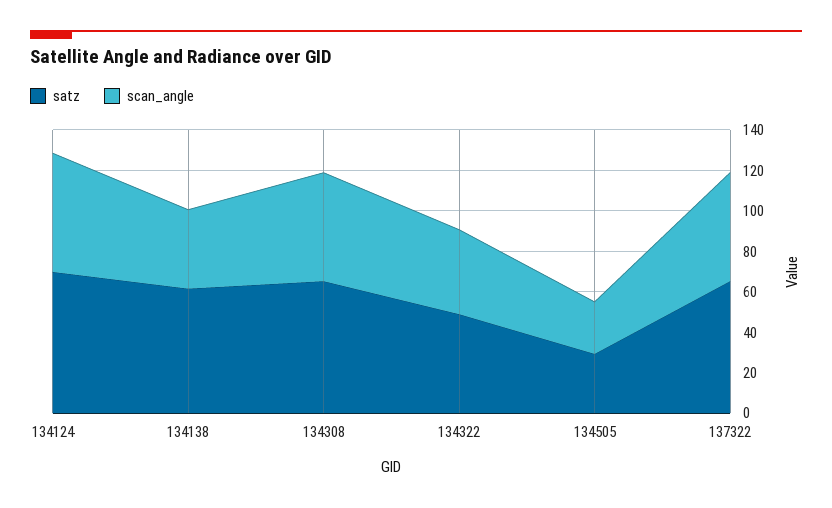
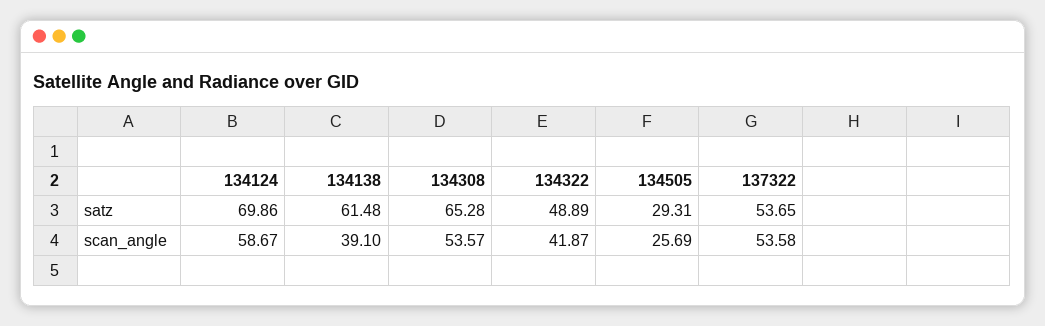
  {
    "satz": {
      "134124": 69.86,
      "134138": 61.48,
      "134308": 65.28,
      "134322": 48.89,
      "134505": 29.31,
-     "137322": 65
+     "137322": 53.65
    },
    "scan_angle": {
      "134124": 58.67,
      "134138": 39.1,
      "134308": 53.57,
      "134322": 41.87,
      "134505": 25.69,
      "137322": 53.58
    }
  }

